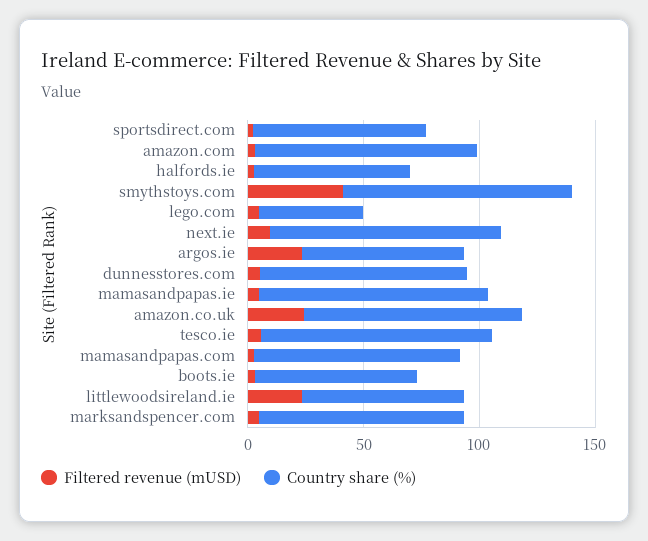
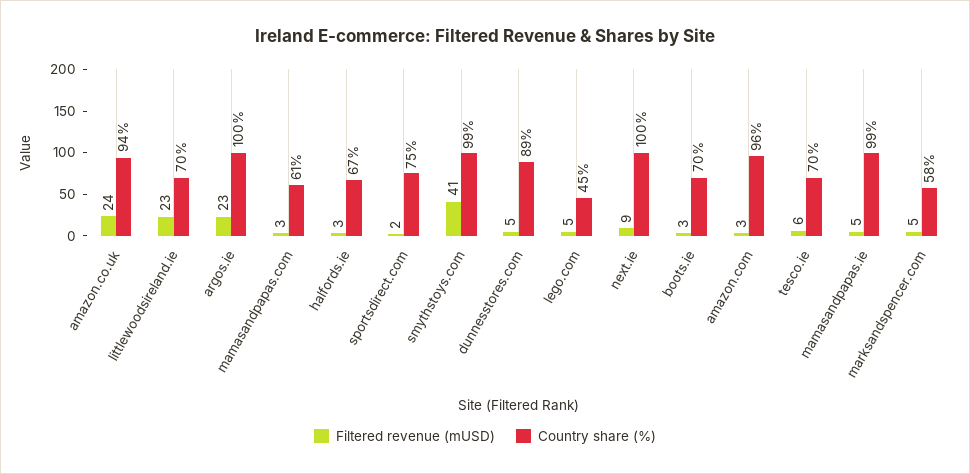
  {
    "Filtered revenue (mUSD)": {
      "sportsdirect.com": 2,
      "amazon.com": 3,
      "halfords.ie": 3,
      "smythstoys.com": 41,
      "lego.com": 5,
      "next.ie": 9,
      "argos.ie": 23,
      "dunnesstores.com": 5,
      "mamasandpapas.ie": 5,
      "amazon.co.uk": 24,
      "tesco.ie": 6,
      "mamasandpapas.com": 3,
      "boots.ie": 3,
      "littlewoodsireland.ie": 23,
      "marksandspencer.com": 5
    },
    "Country share (%)": {
      "sportsdirect.com": 75,
      "amazon.com": 96,
      "halfords.ie": 67,
      "smythstoys.com": 99,
      "lego.com": 45,
      "next.ie": 100,
-     "argos.ie": 70,
+     "argos.ie": 100,
      "dunnesstores.com": 89,
      "mamasandpapas.ie": 99,
      "amazon.co.uk": 94,
-     "tesco.ie": 100,
+     "tesco.ie": 70,
-     "mamasandpapas.com": 90,
+     "mamasandpapas.com": 61,
      "boots.ie": 70,
      "littlewoodsireland.ie": 70,
-     "marksandspencer.com": 90
+     "marksandspencer.com": 58
    }
  }

